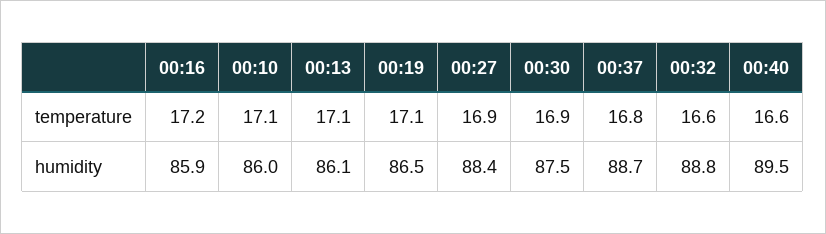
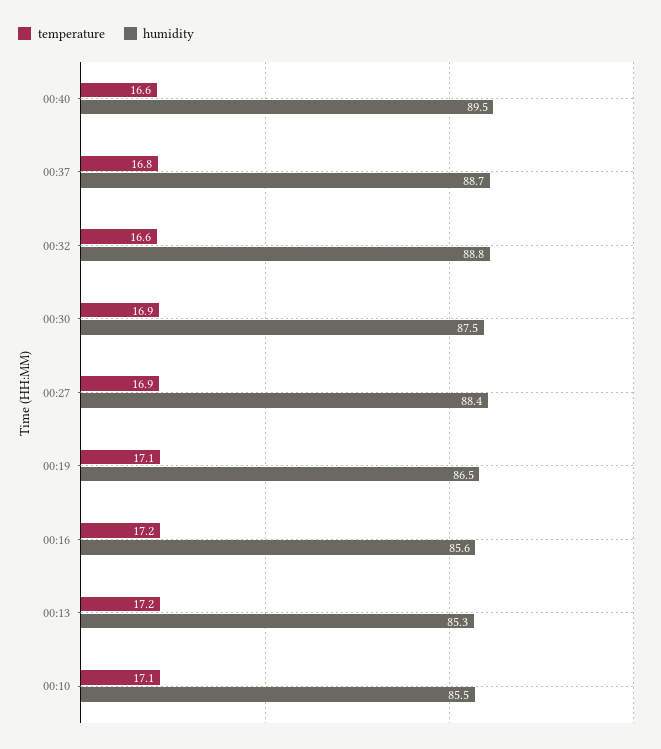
  {
    "temperature": {
      "00:16": 17.2,
      "00:10": 17.1,
-     "00:13": 17.1,
+     "00:13": 17.2,
      "00:19": 17.1,
      "00:27": 16.9,
      "00:30": 16.9,
      "00:37": 16.8,
      "00:32": 16.6,
      "00:40": 16.6
    },
    "humidity": {
-     "00:16": 85.9,
+     "00:16": 85.6,
-     "00:10": 86,
+     "00:10": 85.5,
-     "00:13": 86.1,
+     "00:13": 85.3,
      "00:19": 86.5,
      "00:27": 88.4,
      "00:30": 87.5,
      "00:37": 88.7,
      "00:32": 88.8,
      "00:40": 89.5
    }
  }

